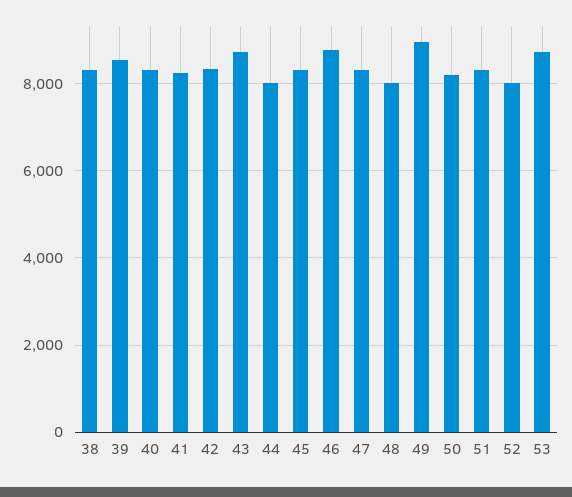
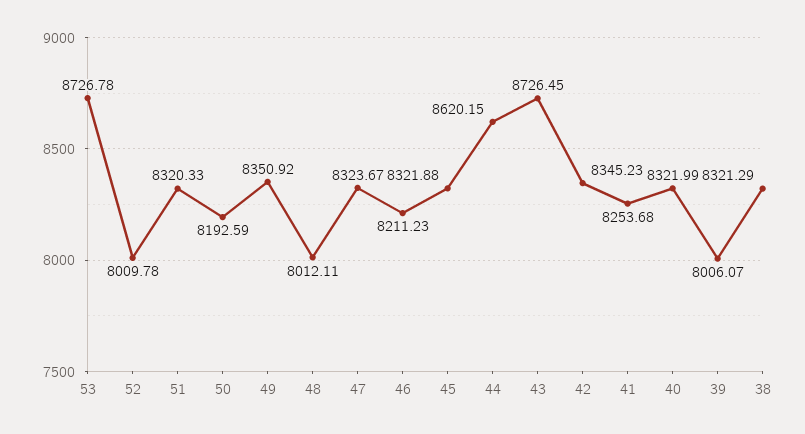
  {
    "38": 8321.29,
-   "39": 8600,
+   "39": 8006.07,
    "40": 8321.99,
    "41": 8253.68,
    "42": 8345.23,
    "43": 8726.45,
-   "44": 8000,
+   "44": 8620.15,
    "45": 8321.88,
-   "46": 8800,
+   "46": 8211.23,
    "47": 8323.67,
    "48": 8012.11,
-   "49": 9000,
+   "49": 8350.92,
    "50": 8192.59,
    "51": 8320.33,
    "52": 8009.78,
    "53": 8726.78
  }

